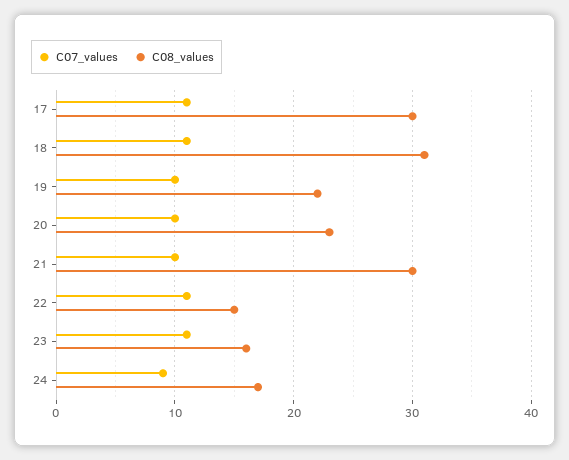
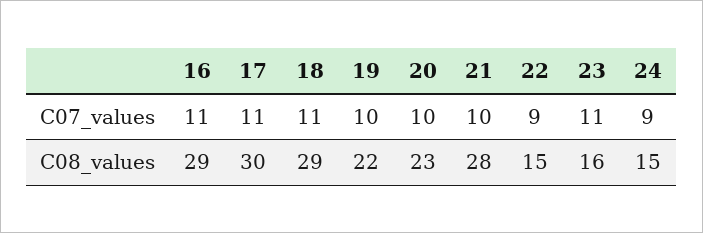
  {
    "C07_values": {
      "17": 11,
      "18": 11,
      "19": 10,
      "20": 10,
      "21": 10,
-     "22": 11,
+     "22": 9,
      "23": 11,
-     "24": 9
+     "24": 9,
+     "16": 11
    },
    "C08_values": {
      "17": 30,
-     "18": 31,
+     "18": 29,
      "19": 22,
      "20": 23,
-     "21": 30,
+     "21": 28,
      "22": 15,
      "23": 16,
-     "24": 17
+     "24": 15,
+     "16": 29
    }
  }

